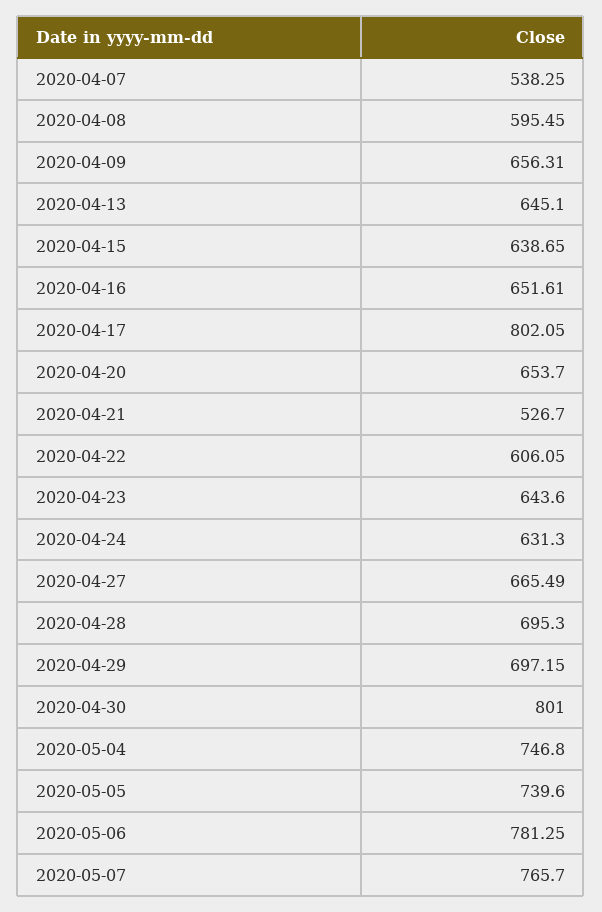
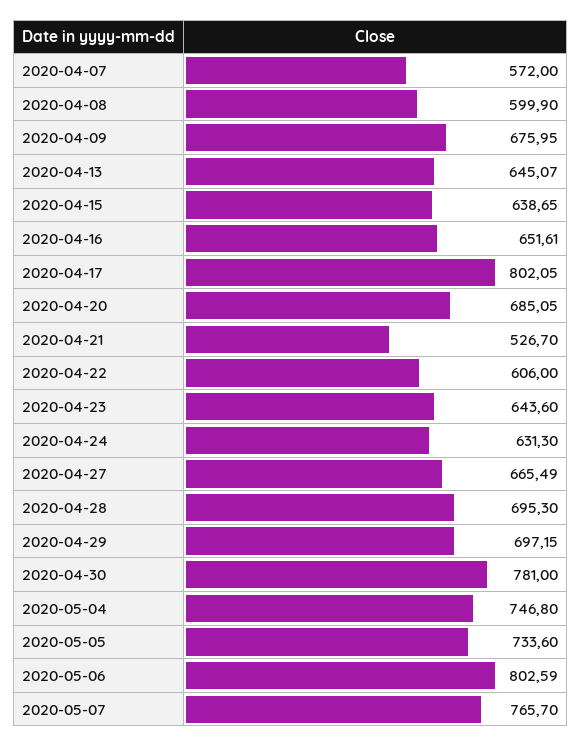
  {
-   "2020-04-07": 538.25,
+   "2020-04-07": 572,
-   "2020-04-08": 595.45,
+   "2020-04-08": 599.9,
-   "2020-04-09": 656.31,
+   "2020-04-09": 675.95,
-   "2020-04-13": 645.1,
+   "2020-04-13": 645.07,
    "2020-04-15": 638.65,
    "2020-04-16": 651.61,
    "2020-04-17": 802.05,
-   "2020-04-20": 653.7,
+   "2020-04-20": 685.05,
    "2020-04-21": 526.7,
-   "2020-04-22": 606.05,
+   "2020-04-22": 606,
    "2020-04-23": 643.6,
    "2020-04-24": 631.3,
    "2020-04-27": 665.49,
    "2020-04-28": 695.3,
    "2020-04-29": 697.15,
-   "2020-04-30": 801,
+   "2020-04-30": 781,
    "2020-05-04": 746.8,
-   "2020-05-05": 739.6,
+   "2020-05-05": 733.6,
-   "2020-05-06": 781.25,
+   "2020-05-06": 802.59,
    "2020-05-07": 765.7
  }

